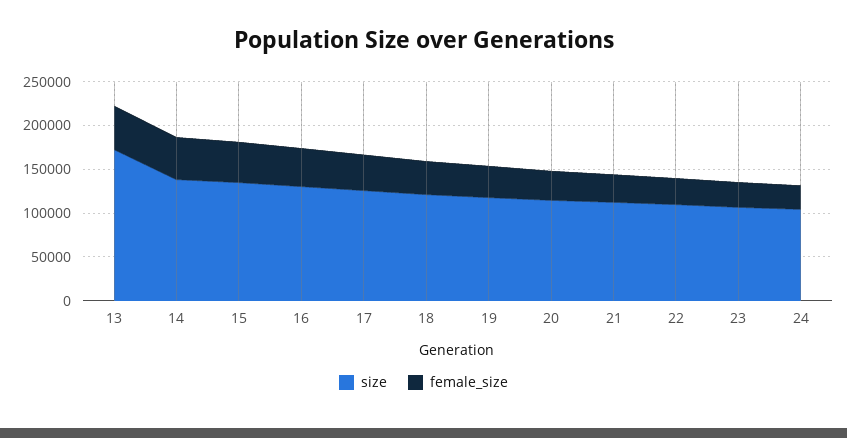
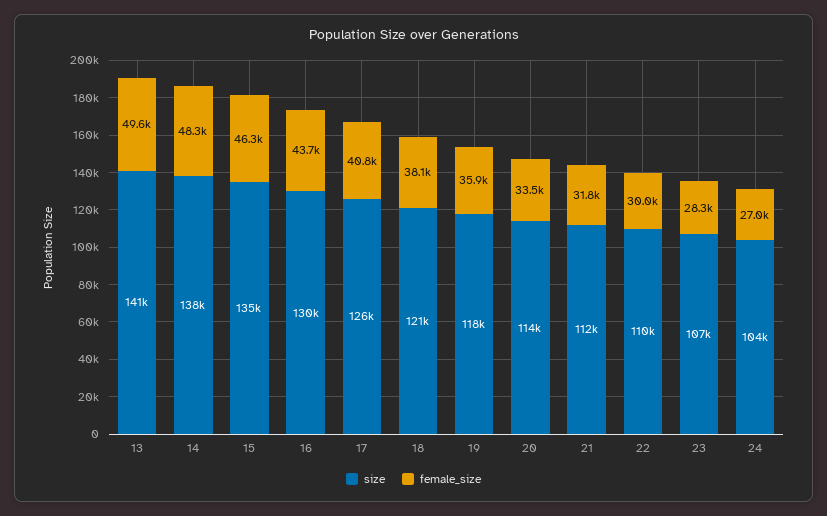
  {
    "size": {
-     "13": 170000,
+     "13": 141000,
      "14": 138000,
      "15": 135000,
      "16": 130000,
      "17": 126000,
      "18": 121000,
      "19": 118000,
      "20": 114000,
      "21": 112000,
      "22": 110000,
      "23": 107000,
      "24": 104000
    },
    "female_size": {
      "13": 49600,
      "14": 48300,
      "15": 46300,
      "16": 43700,
      "17": 40800,
      "18": 38100,
      "19": 35900,
      "20": 33500,
      "21": 31800,
      "22": 30000,
      "23": 28300,
      "24": 27000
    }
  }

